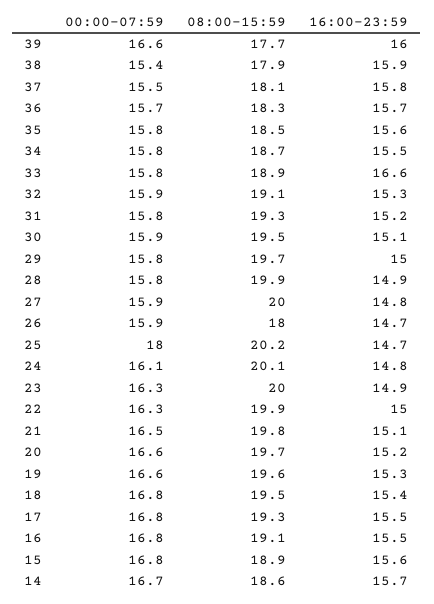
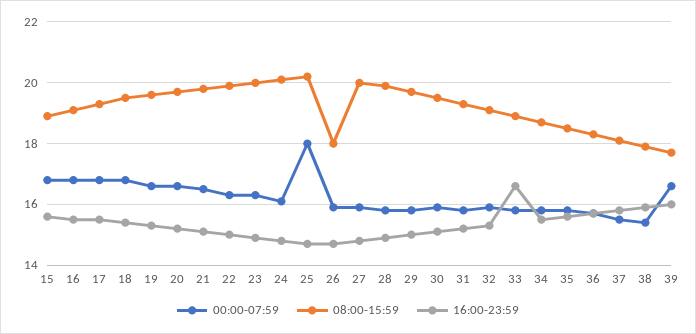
  {
    "00:00-07:59": {
      "39": 16.6,
      "38": 15.4,
      "37": 15.5,
      "36": 15.7,
      "35": 15.8,
      "34": 15.8,
      "33": 15.8,
      "32": 15.9,
      "31": 15.8,
      "30": 15.9,
      "29": 15.8,
      "28": 15.8,
      "27": 15.9,
      "26": 15.9,
      "25": 18,
      "24": 16.1,
      "23": 16.3,
      "22": 16.3,
      "21": 16.5,
      "20": 16.6,
      "19": 16.6,
      "18": 16.8,
      "17": 16.8,
      "16": 16.8,
-     "15": 16.8,
+     "15": 16.8
-     "14": 16.7
    },
    "08:00-15:59": {
      "39": 17.7,
      "38": 17.9,
      "37": 18.1,
      "36": 18.3,
      "35": 18.5,
      "34": 18.7,
      "33": 18.9,
      "32": 19.1,
      "31": 19.3,
      "30": 19.5,
      "29": 19.7,
      "28": 19.9,
      "27": 20,
      "26": 18,
      "25": 20.2,
      "24": 20.1,
      "23": 20,
      "22": 19.9,
      "21": 19.8,
      "20": 19.7,
      "19": 19.6,
      "18": 19.5,
      "17": 19.3,
      "16": 19.1,
-     "15": 18.9,
+     "15": 18.9
-     "14": 18.6
    },
    "16:00-23:59": {
      "39": 16,
      "38": 15.9,
      "37": 15.8,
      "36": 15.7,
      "35": 15.6,
      "34": 15.5,
      "33": 16.6,
      "32": 15.3,
      "31": 15.2,
      "30": 15.1,
      "29": 15,
      "28": 14.9,
      "27": 14.8,
      "26": 14.7,
      "25": 14.7,
      "24": 14.8,
      "23": 14.9,
      "22": 15,
      "21": 15.1,
      "20": 15.2,
      "19": 15.3,
      "18": 15.4,
      "17": 15.5,
      "16": 15.5,
-     "15": 15.6,
+     "15": 15.6
-     "14": 15.7
    }
  }

